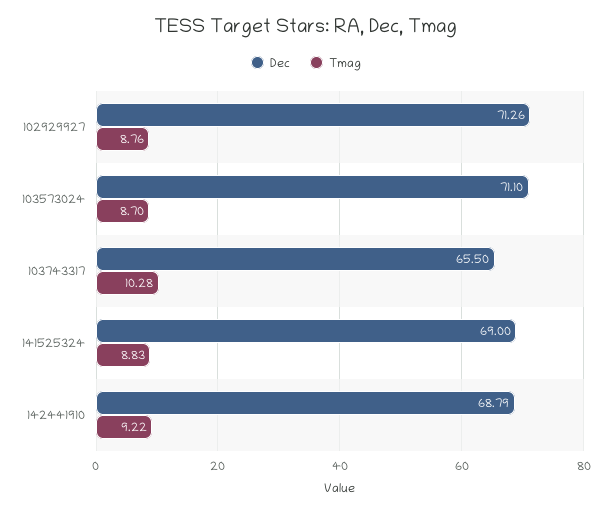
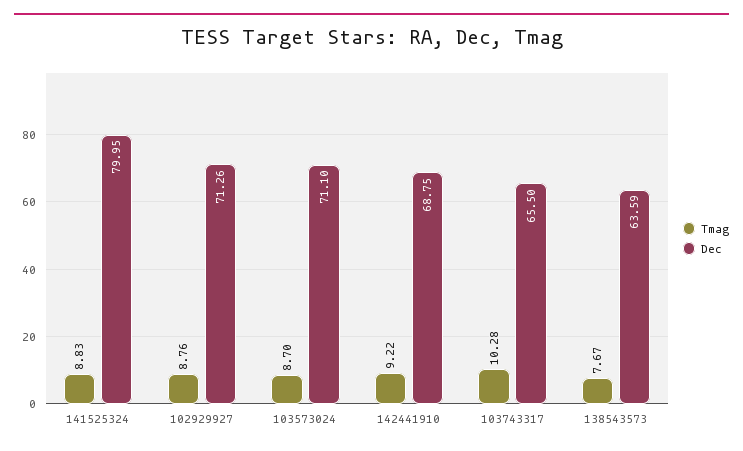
  {
    "Dec": {
      "102929927": 71.26,
      "103573024": 71.1,
      "103743317": 65.5,
-     "141525324": 69,
+     "141525324": 79.95,
-     "142441910": 68.79
+     "142441910": 68.75,
+     "138543573": 63.59
    },
    "Tmag": {
      "102929927": 8.76,
      "103573024": 8.7,
      "103743317": 10.28,
      "141525324": 8.83,
-     "142441910": 9.22
+     "142441910": 9.22,
+     "138543573": 7.67
    }
  }

